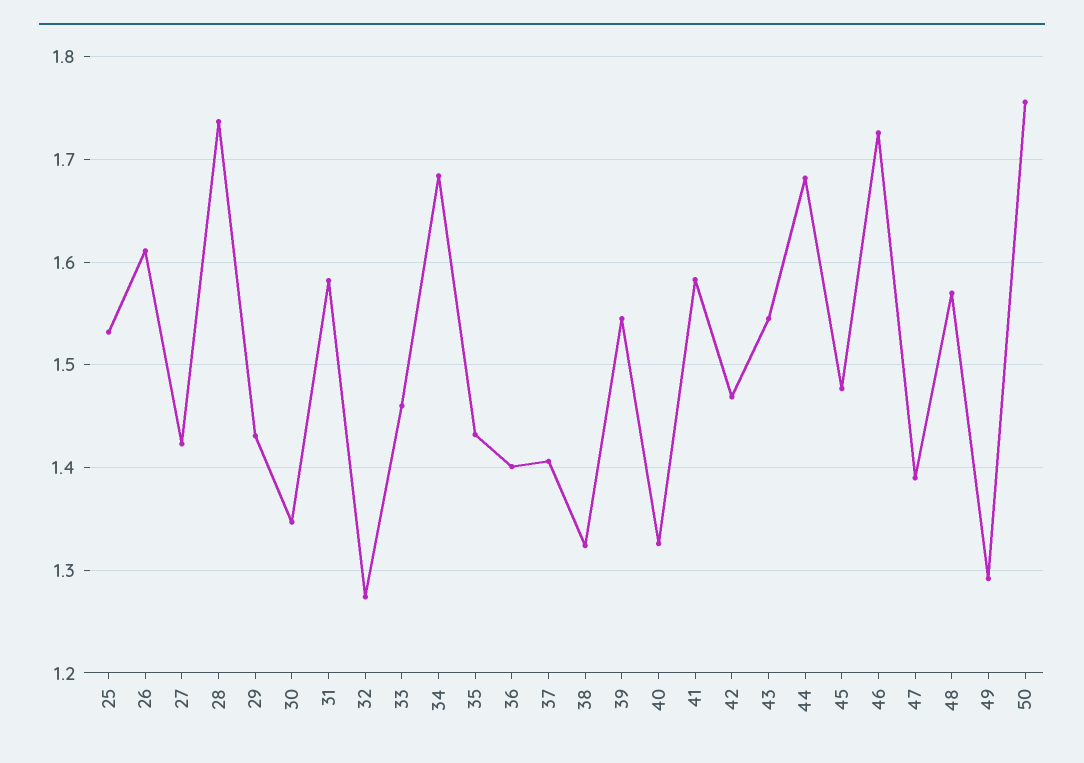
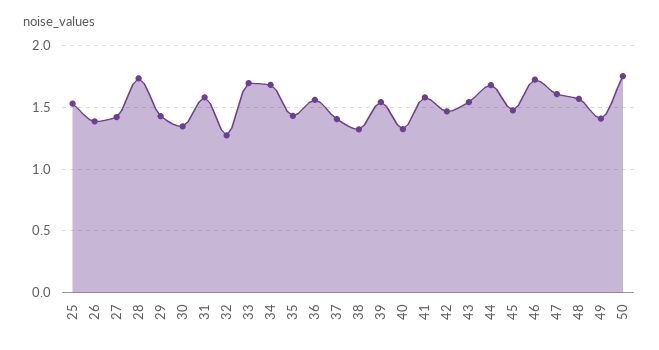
  {
    "25": 1.53,
-   "26": 1.61,
+   "26": 1.4,
    "27": 1.42,
    "28": 1.74,
    "29": 1.43,
    "30": 1.35,
    "31": 1.58,
    "32": 1.27,
-   "33": 1.46,
+   "33": 1.7,
    "34": 1.68,
    "35": 1.43,
-   "36": 1.4,
+   "36": 1.55,
    "37": 1.41,
    "38": 1.32,
    "39": 1.55,
    "40": 1.33,
    "41": 1.58,
    "42": 1.47,
    "43": 1.55,
    "44": 1.68,
    "45": 1.48,
    "46": 1.73,
-   "47": 1.39,
+   "47": 1.6,
    "48": 1.57,
-   "49": 1.29,
+   "49": 1.4,
    "50": 1.76
  }

